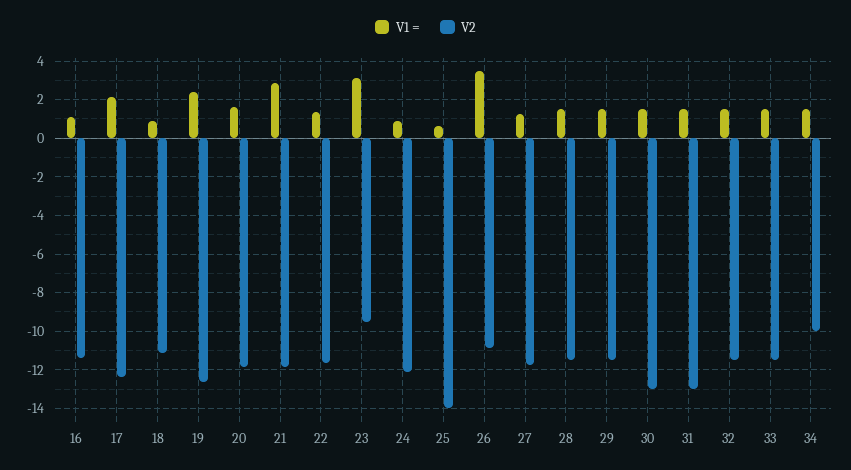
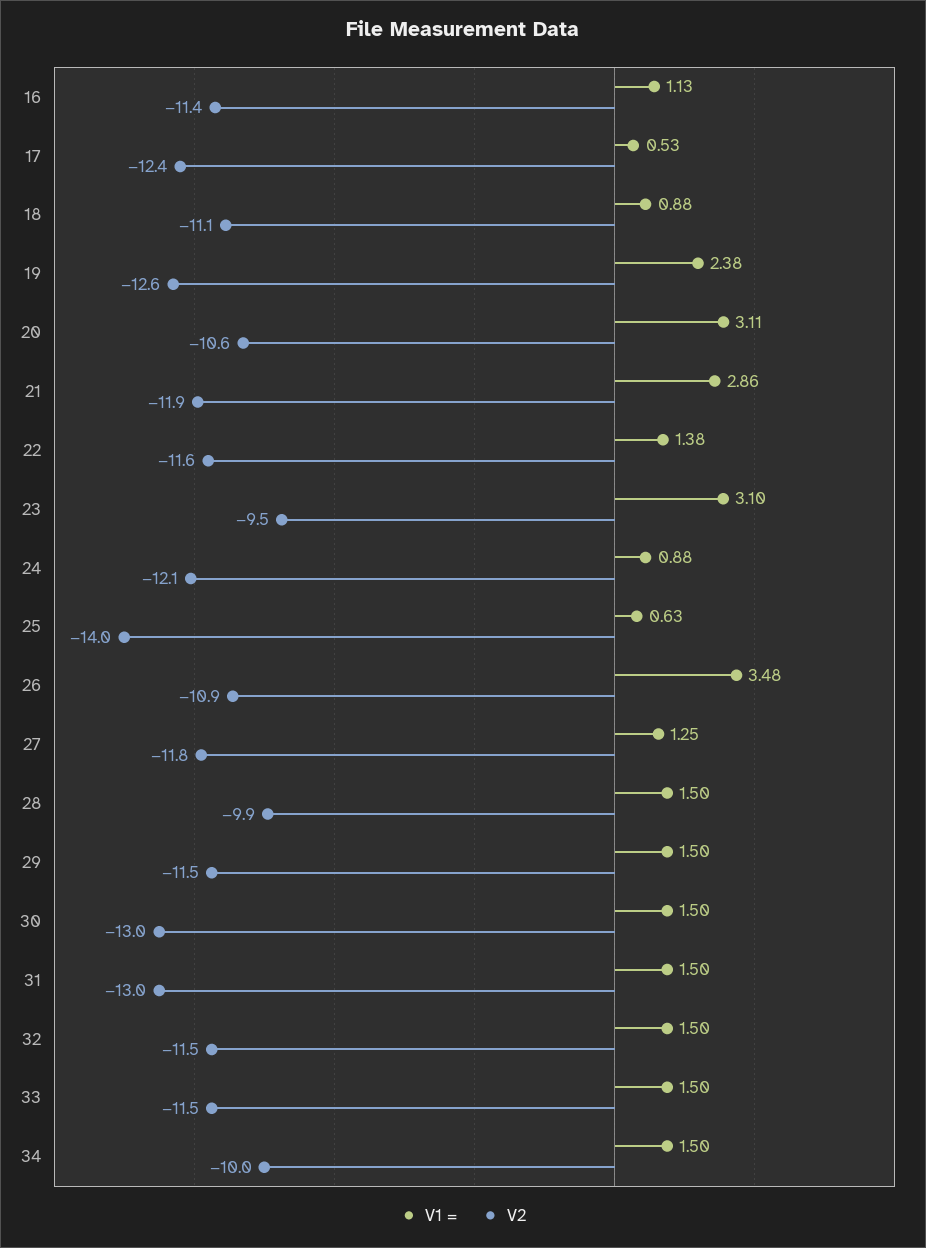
  {
    "V1 =": {
      "16": 1.13,
-     "17": 2,
+     "17": 0.53,
      "18": 0.88,
      "19": 2.38,
-     "20": 1.5,
+     "20": 3.11,
      "21": 2.86,
      "22": 1.38,
      "23": 3.1,
      "24": 0.88,
      "25": 0.63,
      "26": 3.48,
      "27": 1.25,
      "28": 1.5,
      "29": 1.5,
      "30": 1.5,
      "31": 1.5,
      "32": 1.5,
      "33": 1.5,
      "34": 1.5
    },
    "V2": {
      "16": -11.4,
      "17": -12.4,
      "18": -11.1,
      "19": -12.6,
-     "20": -12,
+     "20": -10.6,
      "21": -11.9,
      "22": -11.6,
      "23": -9.5,
      "24": -12.1,
      "25": -14,
      "26": -10.9,
      "27": -11.8,
-     "28": -11.5,
+     "28": -9.9,
      "29": -11.5,
      "30": -13,
      "31": -13,
      "32": -11.5,
      "33": -11.5,
      "34": -10
    }
  }

